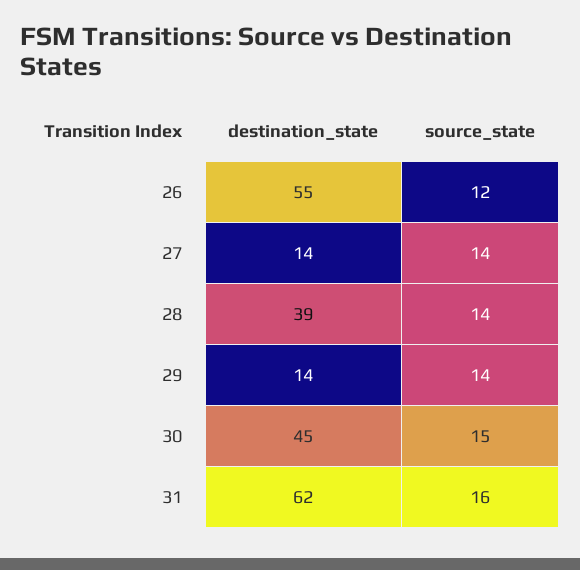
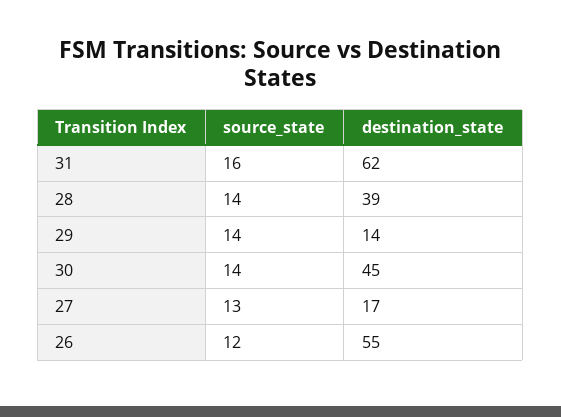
  {
    "destination_state": {
      "26": 55,
-     "27": 14,
+     "27": 17,
      "28": 39,
      "29": 14,
      "30": 45,
      "31": 62
    },
    "source_state": {
      "26": 12,
-     "27": 14,
+     "27": 13,
      "28": 14,
      "29": 14,
-     "30": 15,
+     "30": 14,
      "31": 16
    }
  }

